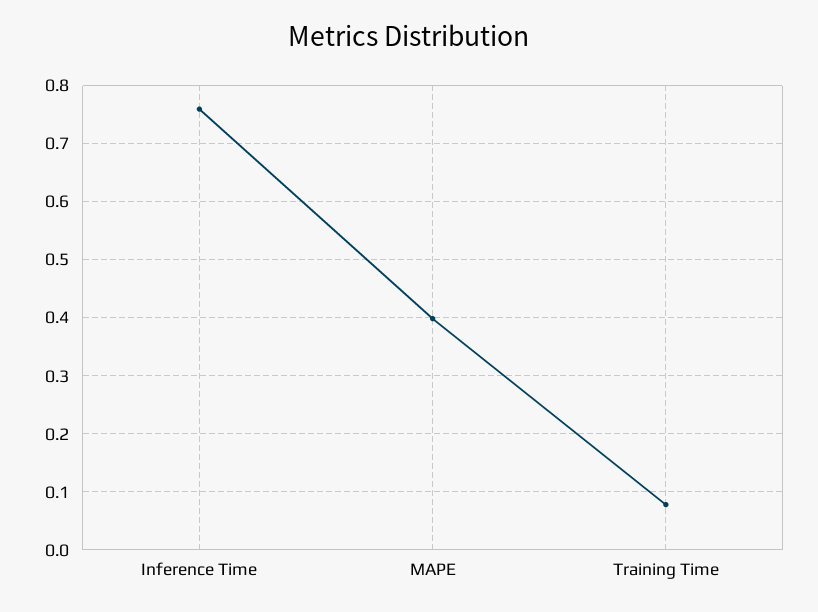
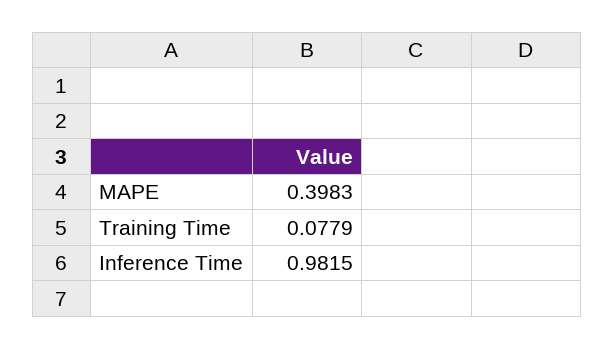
  {
-   "Inference Time": 0.76,
+   "Inference Time": 0.9815,
    "MAPE": 0.3983,
    "Training Time": 0.0779
  }

